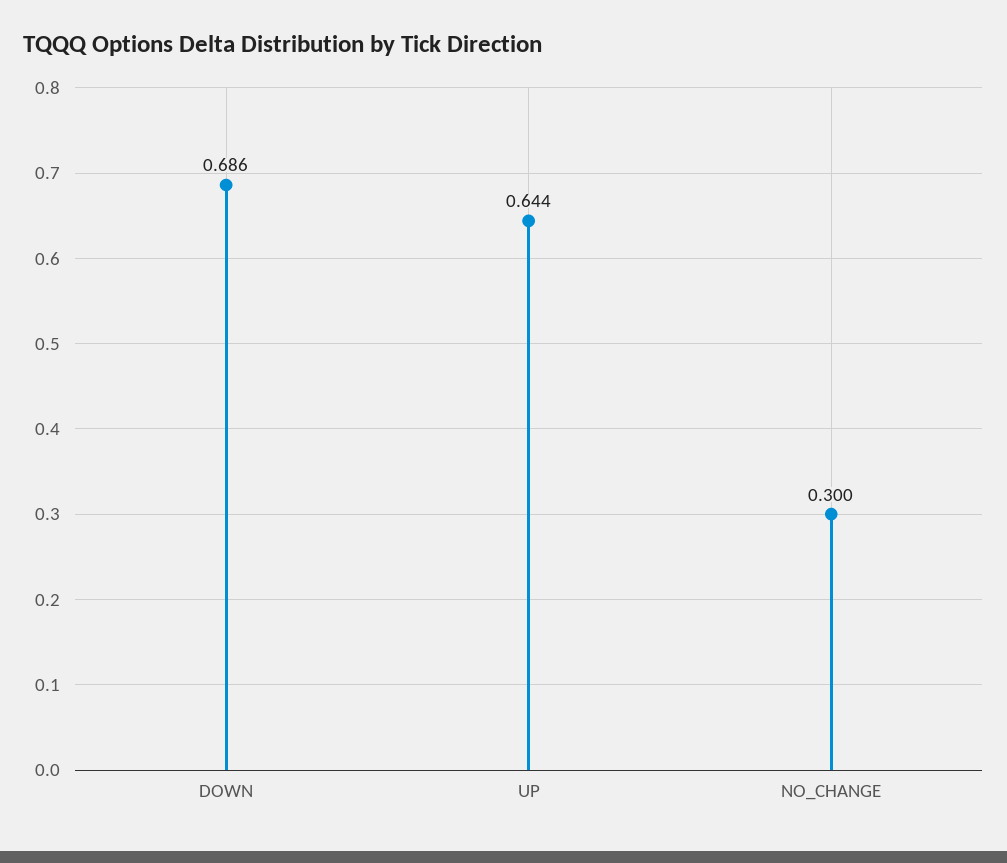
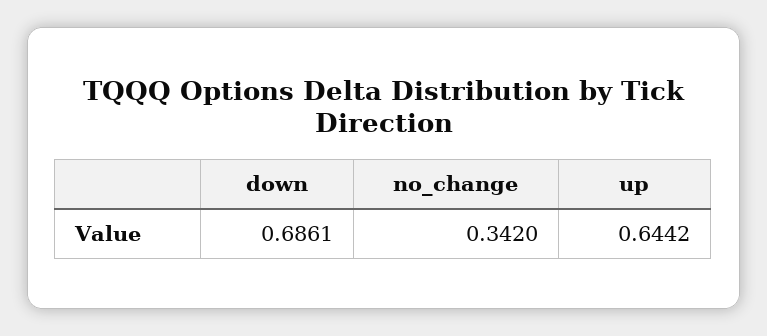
  {
    "DOWN": 0.6861,
    "UP": 0.6442,
-   "NO_CHANGE": 0.3
+   "NO_CHANGE": 0.342
  }

